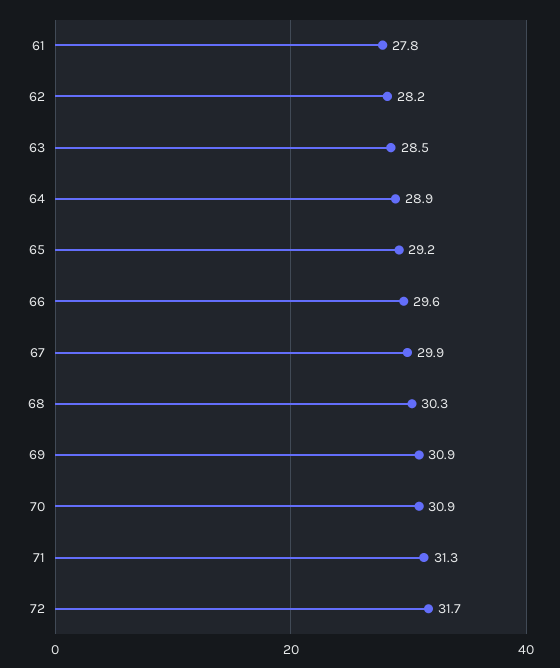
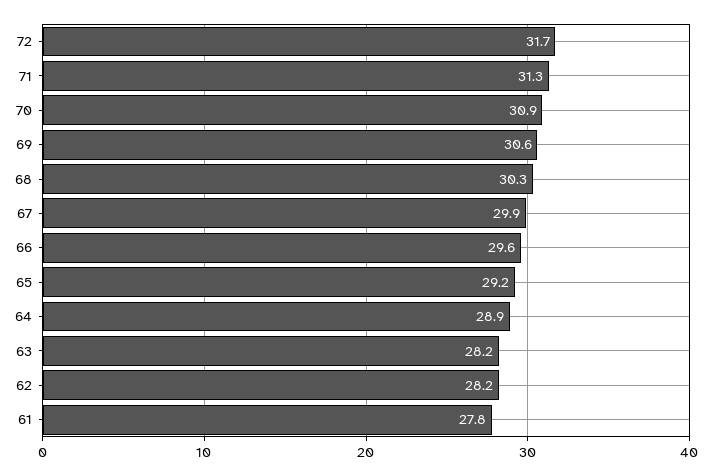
  {
    "61": 27.8,
    "62": 28.2,
-   "63": 28.5,
+   "63": 28.2,
    "64": 28.9,
    "65": 29.2,
    "66": 29.6,
    "67": 29.9,
    "68": 30.3,
-   "69": 30.9,
+   "69": 30.6,
    "70": 30.9,
    "71": 31.3,
    "72": 31.7
  }

